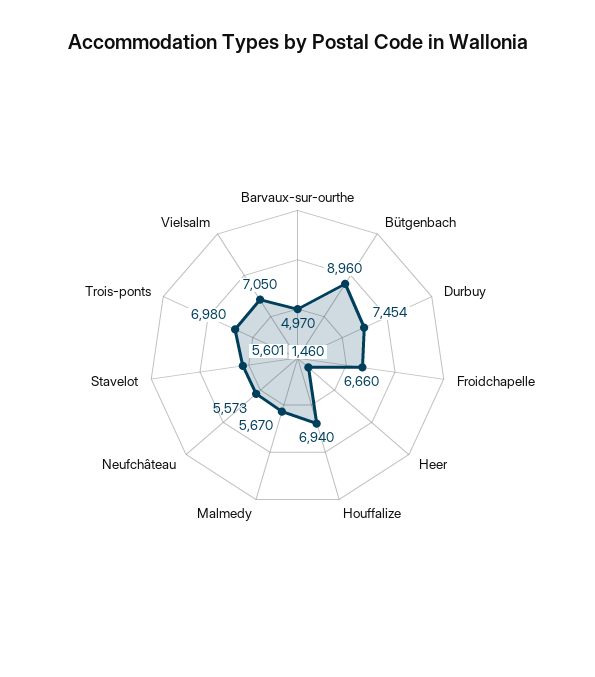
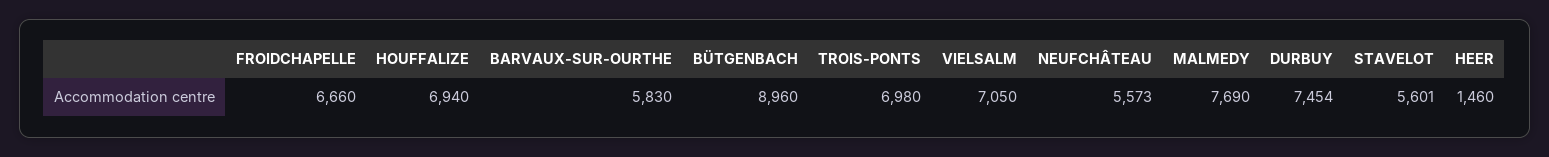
  {
-   "Barvaux-sur-ourthe": 4970,
+   "Barvaux-sur-ourthe": 5830,
    "Bütgenbach": 8960,
    "Durbuy": 7454,
    "Froidchapelle": 6660,
    "Heer": 1460,
    "Houffalize": 6940,
-   "Malmedy": 5670,
+   "Malmedy": 7690,
    "Neufchâteau": 5573,
    "Stavelot": 5601,
    "Trois-ponts": 6980,
    "Vielsalm": 7050
  }

